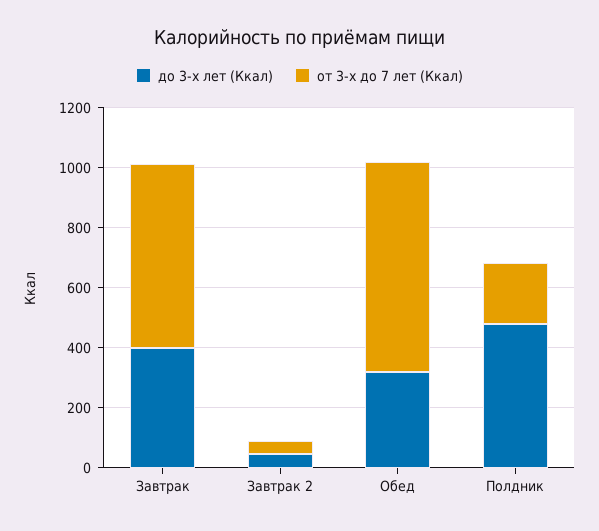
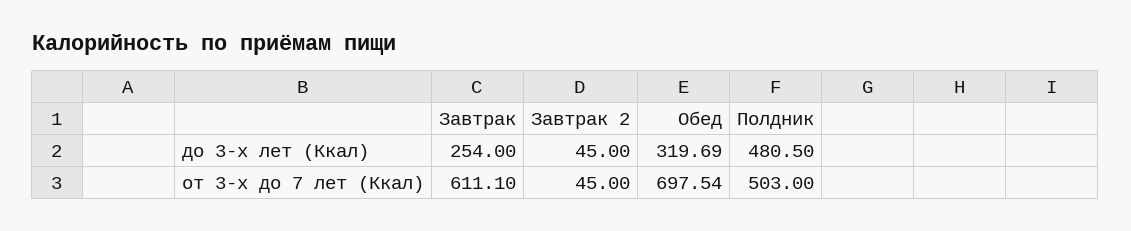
  {
    "до 3-х лет (Ккал)": {
-     "Завтрак": 400,
+     "Завтрак": 254,
      "Завтрак 2": 45,
      "Обед": 319.69,
      "Полдник": 480.5
    },
    "от 3-х до 7 лет (Ккал)": {
      "Завтрак": 611.1,
      "Завтрак 2": 45,
      "Обед": 697.54,
-     "Полдник": 200
+     "Полдник": 503
    }
  }

